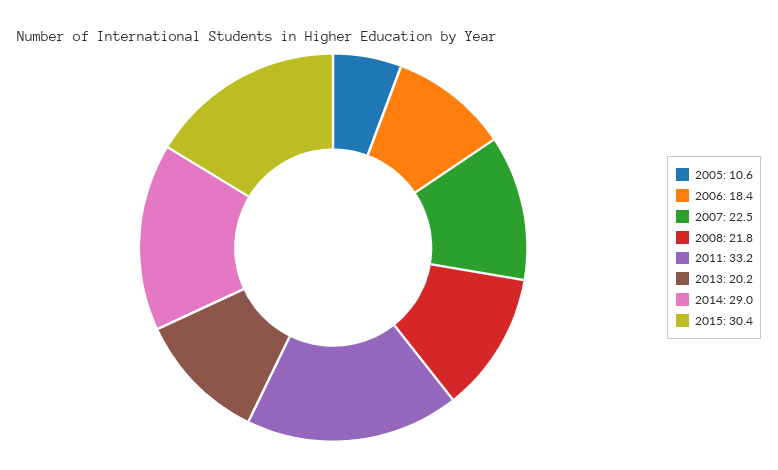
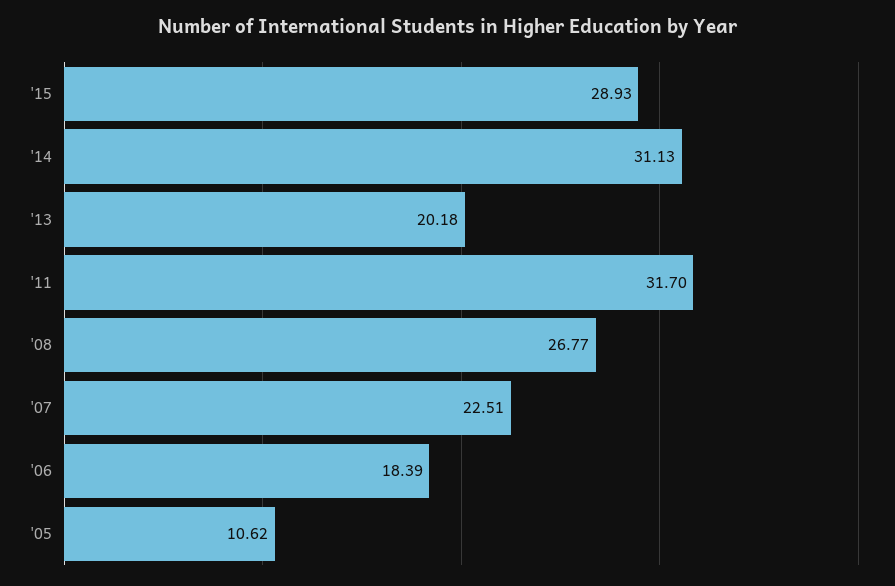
  {
    "2005": 10.62,
    "2006": 18.39,
    "2007": 22.51,
-   "2008": 21.8,
+   "2008": 26.77,
-   "2011": 33.2,
+   "2011": 31.7,
    "2013": 20.18,
-   "2014": 29,
+   "2014": 31.13,
-   "2015": 30.4
+   "2015": 28.93
  }

